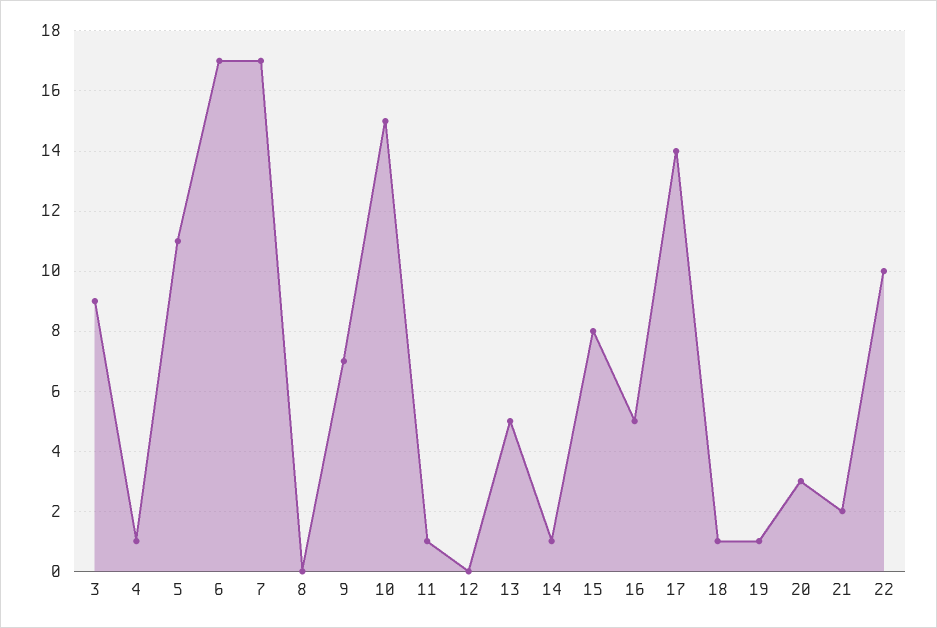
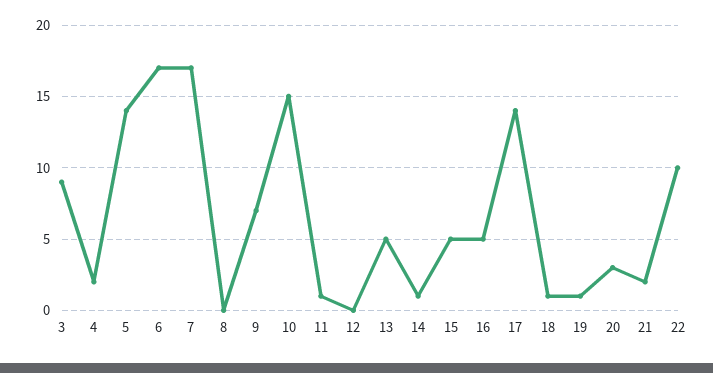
  {
    "3": 9,
-   "4": 1,
+   "4": 2,
-   "5": 11,
+   "5": 14,
    "6": 17,
    "7": 17,
    "8": 0,
    "9": 7,
    "10": 15,
    "11": 1,
    "12": 0,
    "13": 5,
    "14": 1,
-   "15": 8,
+   "15": 5,
    "16": 5,
    "17": 14,
    "18": 1,
    "19": 1,
    "20": 3,
    "21": 2,
    "22": 10
  }

